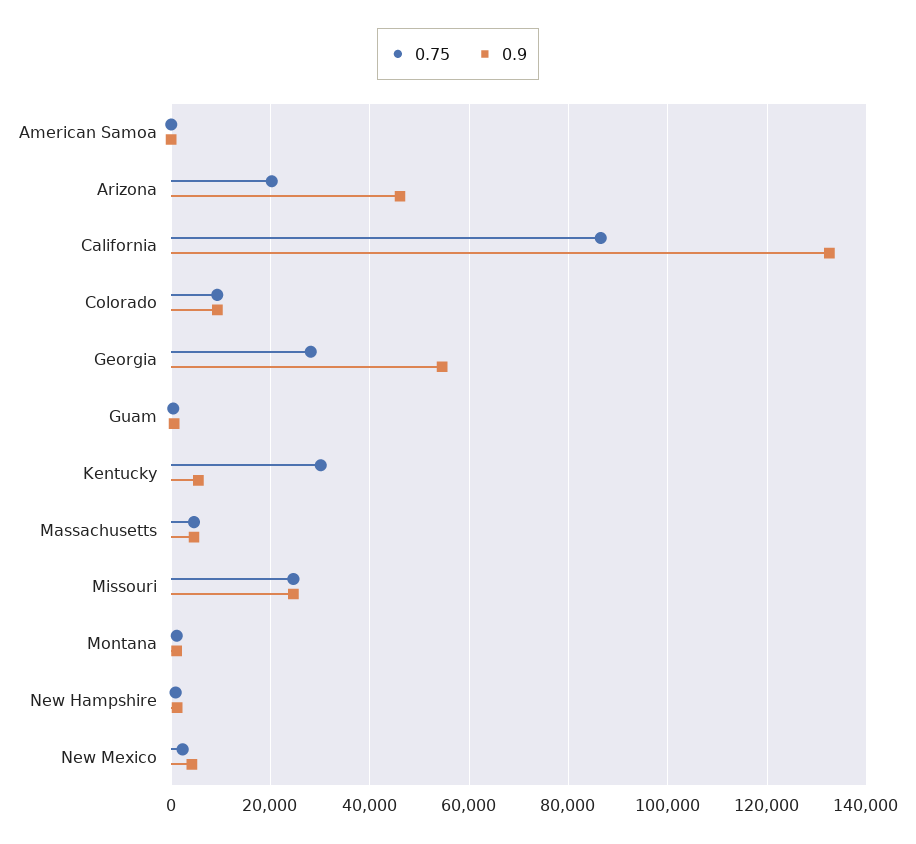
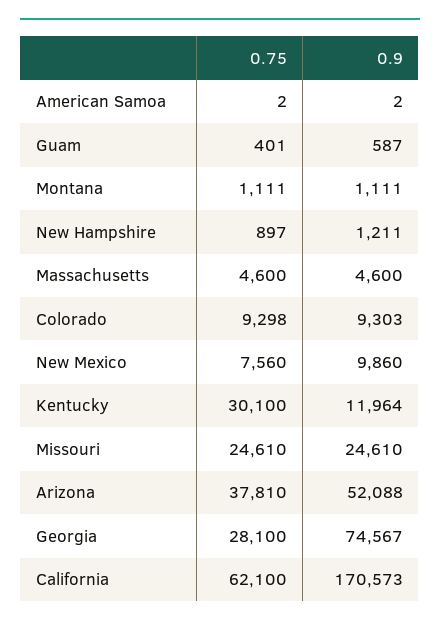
  {
    "0.75": {
      "American Samoa": 2,
-     "Arizona": 20000,
+     "Arizona": 37810,
-     "California": 86000,
+     "California": 62100,
      "Colorado": 9298,
      "Georgia": 28100,
      "Guam": 401,
      "Kentucky": 30100,
      "Massachusetts": 4600,
      "Missouri": 24610,
      "Montana": 1111,
      "New Hampshire": 897,
-     "New Mexico": 2000
+     "New Mexico": 7560
    },
    "0.9": {
      "American Samoa": 2,
-     "Arizona": 46000,
+     "Arizona": 52088,
-     "California": 132000,
+     "California": 170573,
      "Colorado": 9303,
-     "Georgia": 54000,
+     "Georgia": 74567,
      "Guam": 587,
-     "Kentucky": 6000,
+     "Kentucky": 11964,
      "Massachusetts": 4600,
      "Missouri": 24610,
      "Montana": 1111,
      "New Hampshire": 1211,
-     "New Mexico": 4000
+     "New Mexico": 9860
    }
  }

